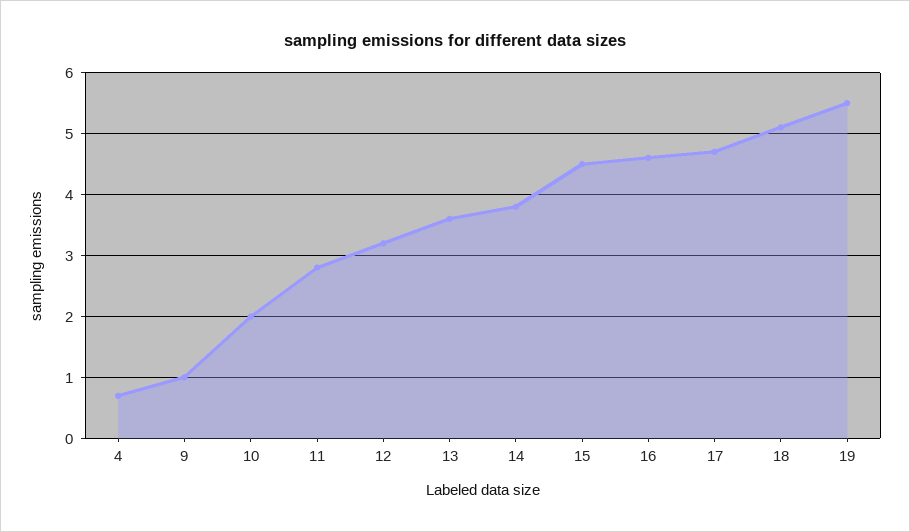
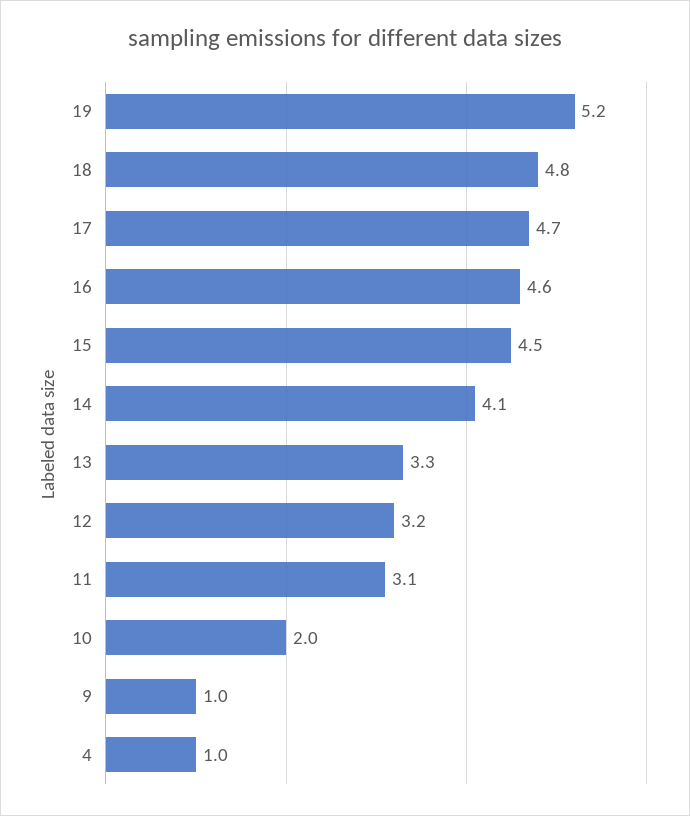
  {
-   "4": 0.7,
+   "4": 1,
    "9": 1,
    "10": 2,
-   "11": 2.8,
+   "11": 3.1,
    "12": 3.2,
-   "13": 3.6,
+   "13": 3.3,
-   "14": 3.8,
+   "14": 4.1,
    "15": 4.5,
    "16": 4.6,
    "17": 4.7,
-   "18": 5.1,
+   "18": 4.8,
-   "19": 5.5
+   "19": 5.2
  }

